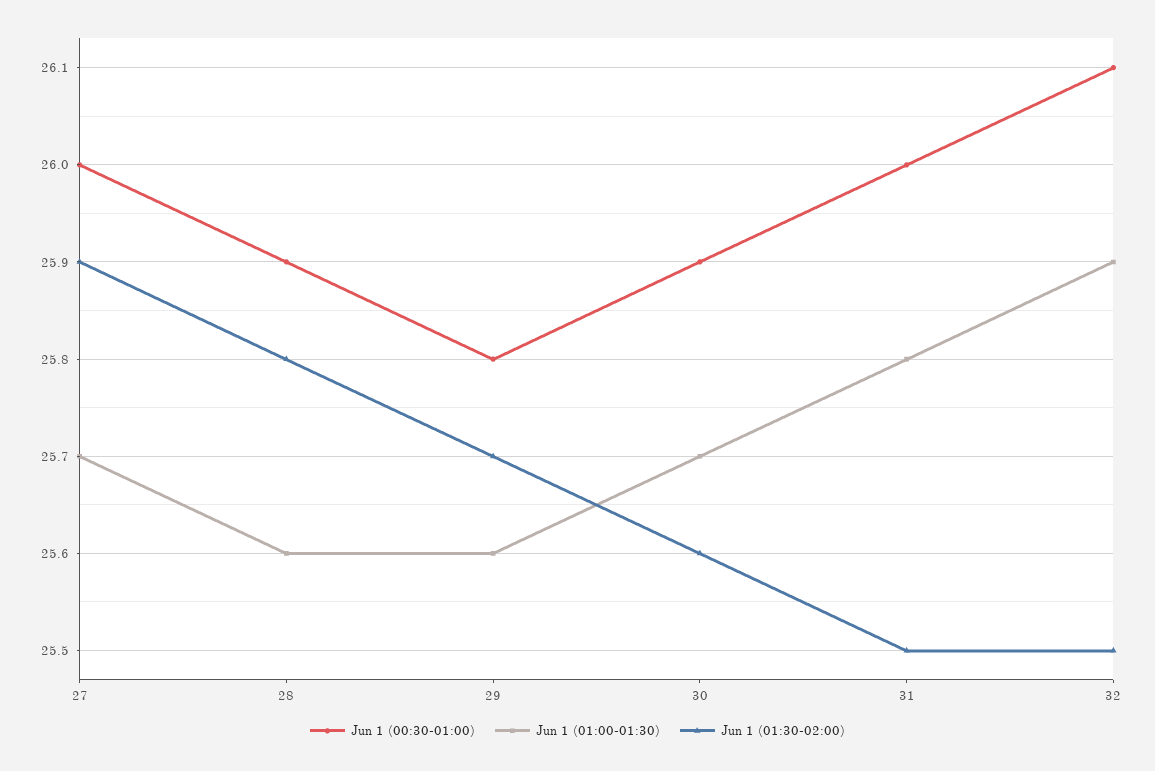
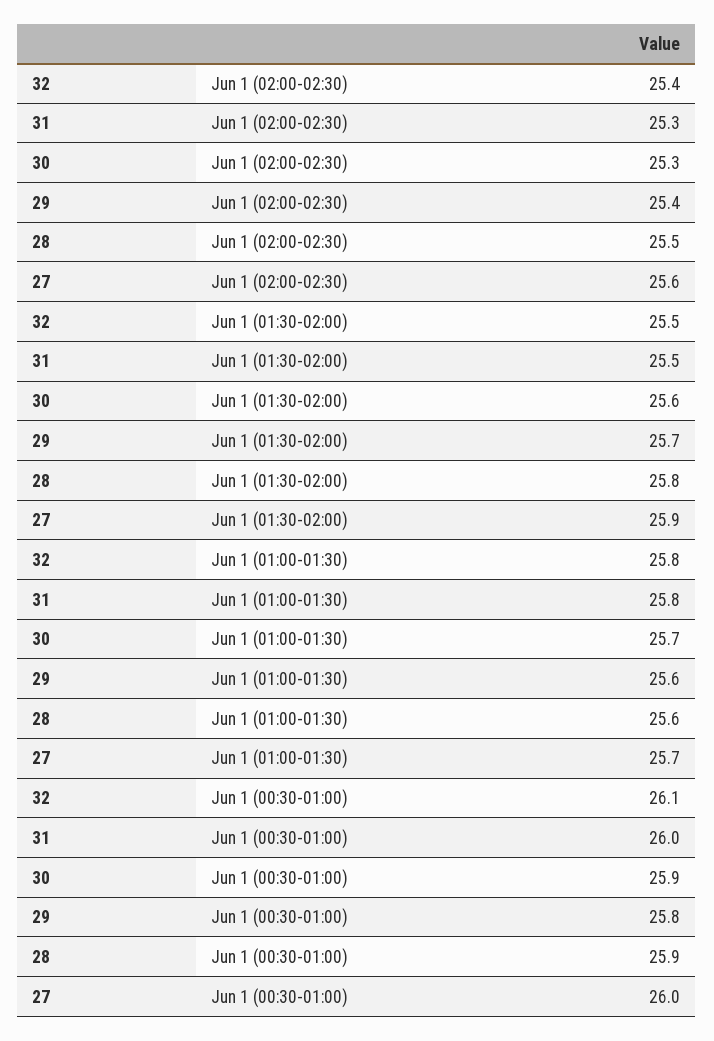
  {
    "Jun 1 (00:30-01:00)": {
      "27": 26,
      "28": 25.9,
      "29": 25.8,
      "30": 25.9,
      "31": 26,
      "32": 26.1
    },
    "Jun 1 (01:00-01:30)": {
      "27": 25.7,
      "28": 25.6,
      "29": 25.6,
      "30": 25.7,
      "31": 25.8,
-     "32": 25.9
+     "32": 25.8
    },
    "Jun 1 (01:30-02:00)": {
      "27": 25.9,
      "28": 25.8,
      "29": 25.7,
      "30": 25.6,
      "31": 25.5,
      "32": 25.5
-   }
+   },
+   "Jun 1 (02:00-02:30)": {
+     "32": 25.4,
+     "31": 25.3,
+     "30": 25.3,
+     "29": 25.4,
+     "28": 25.5,
+     "27": 25.6
+   }
  }

